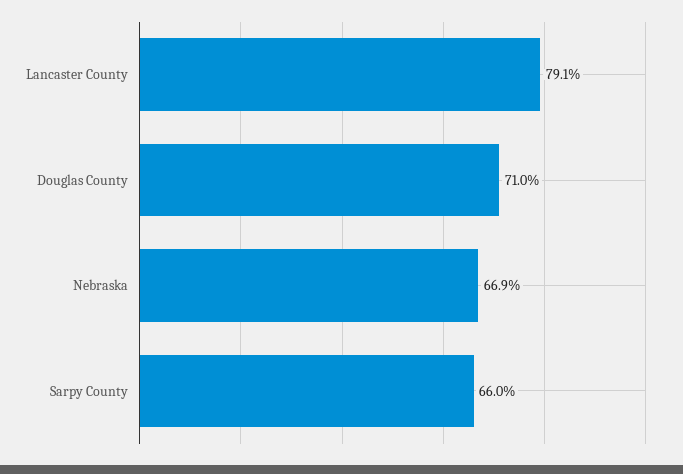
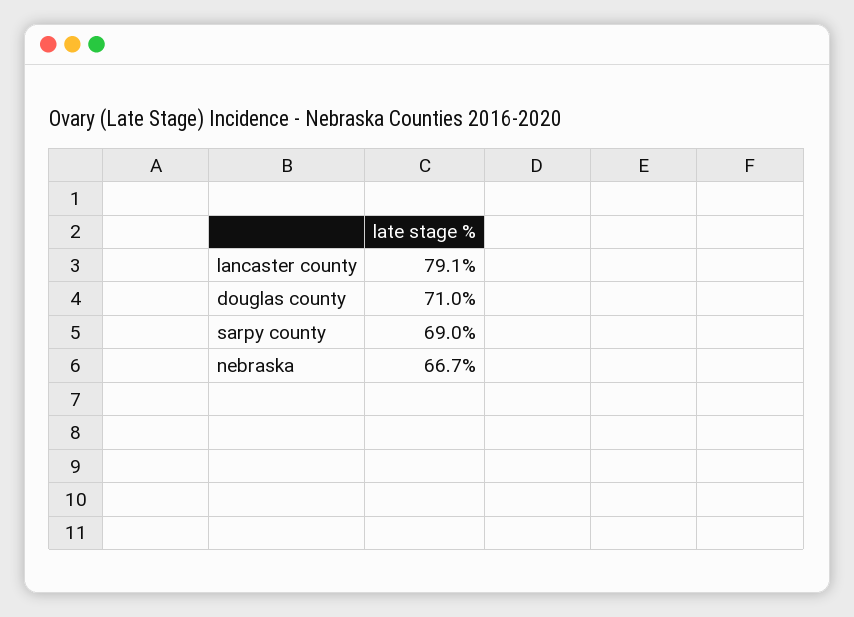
  {
    "Lancaster County": 79.1,
    "Douglas County": 71,
-   "Nebraska": 66.9,
+   "Nebraska": 66.7,
-   "Sarpy County": 66
+   "Sarpy County": 69
  }

